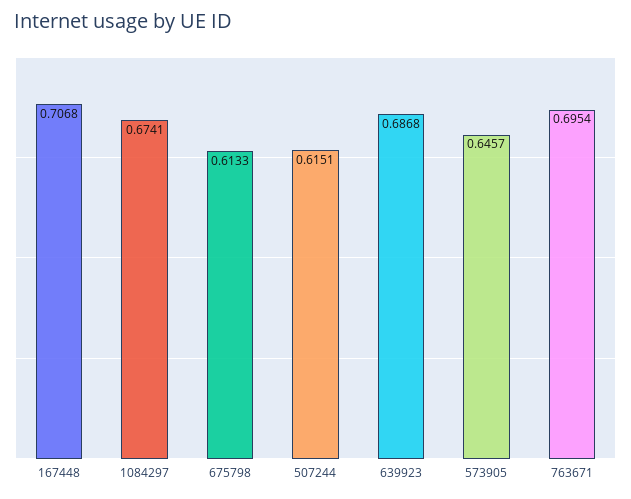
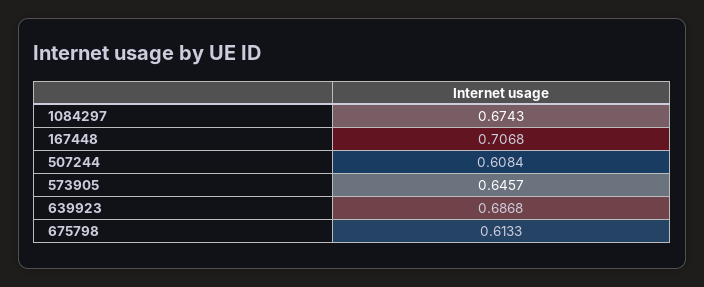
  {
    "167448": 0.7068,
-   "1084297": 0.6741,
+   "1084297": 0.6743,
    "675798": 0.6133,
-   "507244": 0.6151,
+   "507244": 0.6084,
    "639923": 0.6868,
-   "573905": 0.6457,
+   "573905": 0.6457
-   "763671": 0.6954
  }

